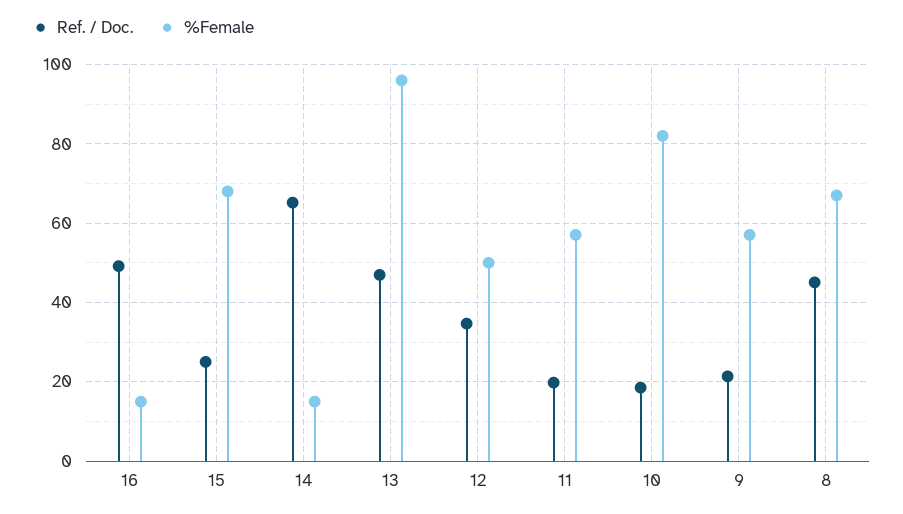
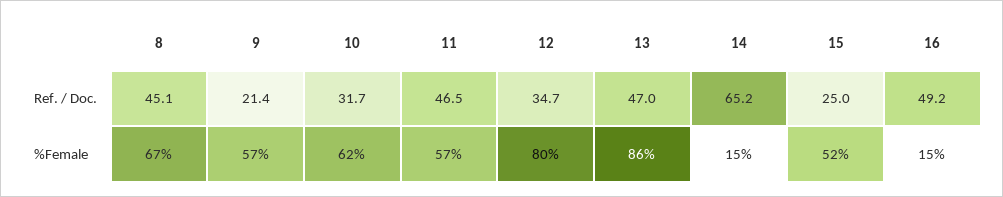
  {
    "Ref. / Doc.": {
      "16": 49.2,
      "15": 25,
      "14": 65.2,
      "13": 47,
      "12": 34.7,
-     "11": 20,
+     "11": 46.5,
-     "10": 18,
+     "10": 31.7,
      "9": 21.4,
      "8": 45.1
    },
    "%Female": {
      "16": 15,
-     "15": 68,
+     "15": 52,
      "14": 15,
-     "13": 96,
+     "13": 86,
-     "12": 50,
+     "12": 80,
      "11": 57,
-     "10": 82,
+     "10": 62,
      "9": 57,
      "8": 67
    }
  }

